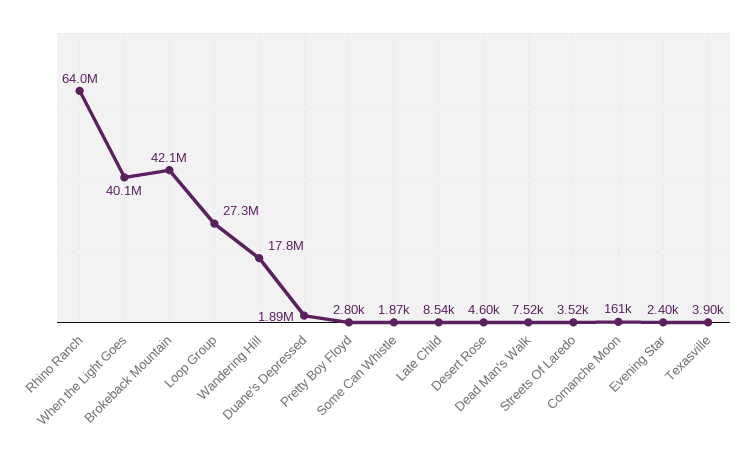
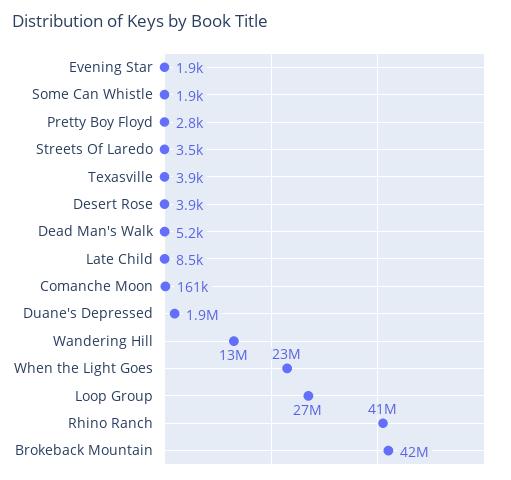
  {
-   "Rhino Ranch": 64000000,
+   "Rhino Ranch": 41000000,
-   "When the Light Goes": 40100000,
+   "When the Light Goes": 23000000,
    "Brokeback Mountain": 42100000,
    "Loop Group": 27300000,
-   "Wandering Hill": 17800000,
+   "Wandering Hill": 13000000,
    "Duane's Depressed": 1890000,
    "Pretty Boy Floyd": 2800,
    "Some Can Whistle": 1870,
    "Late Child": 8540,
-   "Desert Rose": 4600,
+   "Desert Rose": 3900,
-   "Dead Man's Walk": 7520,
+   "Dead Man's Walk": 5200,
    "Streets Of Laredo": 3520,
    "Comanche Moon": 161000,
-   "Evening Star": 2400,
+   "Evening Star": 1900,
    "Texasville": 3900
  }

